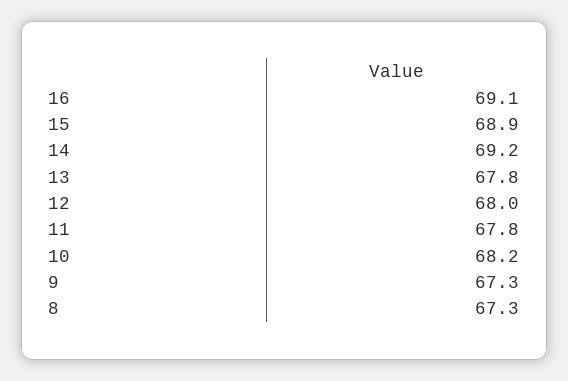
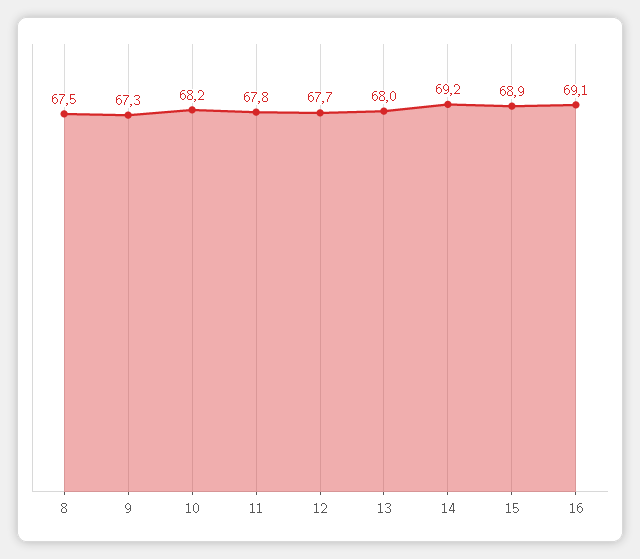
  {
    "16": 69.1,
    "15": 68.9,
    "14": 69.2,
-   "13": 67.8,
+   "13": 68,
-   "12": 68,
+   "12": 67.7,
    "11": 67.8,
    "10": 68.2,
    "9": 67.3,
-   "8": 67.3
+   "8": 67.5
  }

